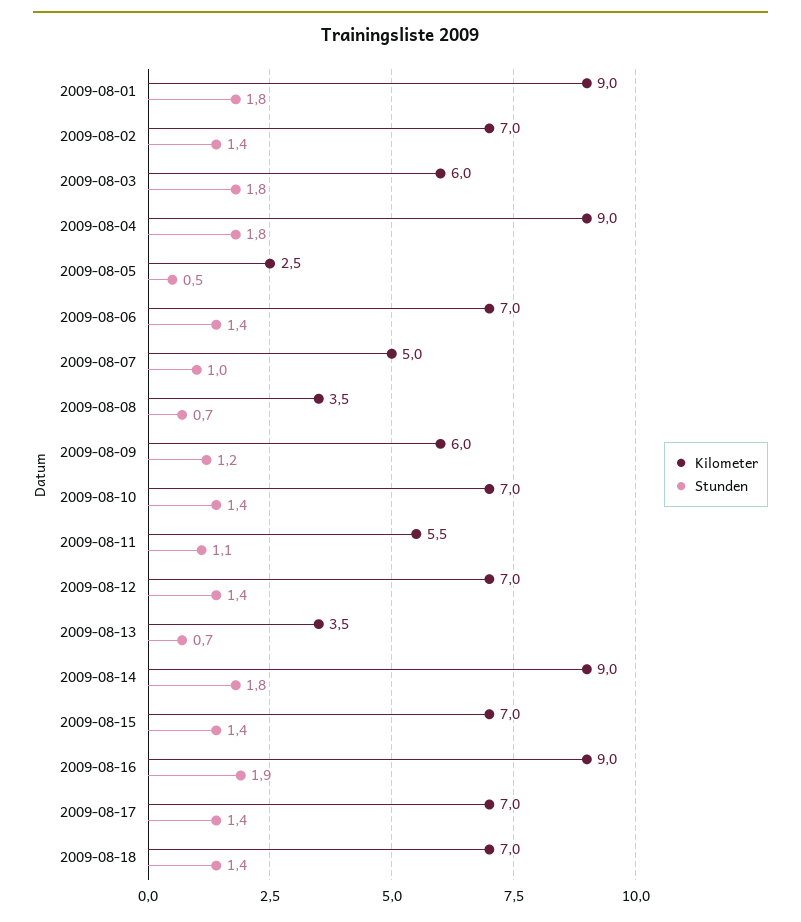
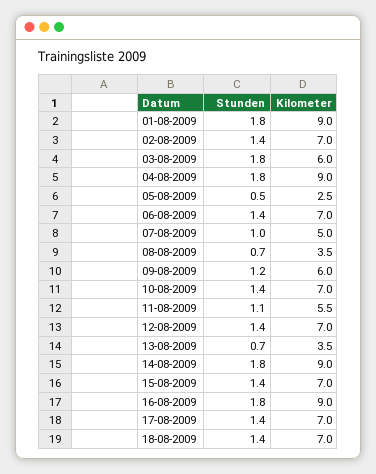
  {
    "Kilometer": {
      "2009-08-01": 9,
      "2009-08-02": 7,
      "2009-08-03": 6,
      "2009-08-04": 9,
      "2009-08-05": 2.5,
      "2009-08-06": 7,
      "2009-08-07": 5,
      "2009-08-08": 3.5,
      "2009-08-09": 6,
      "2009-08-10": 7,
      "2009-08-11": 5.5,
      "2009-08-12": 7,
      "2009-08-13": 3.5,
      "2009-08-14": 9,
      "2009-08-15": 7,
      "2009-08-16": 9,
      "2009-08-17": 7,
      "2009-08-18": 7
    },
    "Stunden": {
      "2009-08-01": 1.8,
      "2009-08-02": 1.4,
      "2009-08-03": 1.8,
      "2009-08-04": 1.8,
      "2009-08-05": 0.5,
      "2009-08-06": 1.4,
      "2009-08-07": 1,
      "2009-08-08": 0.7,
      "2009-08-09": 1.2,
      "2009-08-10": 1.4,
      "2009-08-11": 1.1,
      "2009-08-12": 1.4,
      "2009-08-13": 0.7,
      "2009-08-14": 1.8,
      "2009-08-15": 1.4,
-     "2009-08-16": 1.9,
+     "2009-08-16": 1.8,
      "2009-08-17": 1.4,
      "2009-08-18": 1.4
    }
  }

